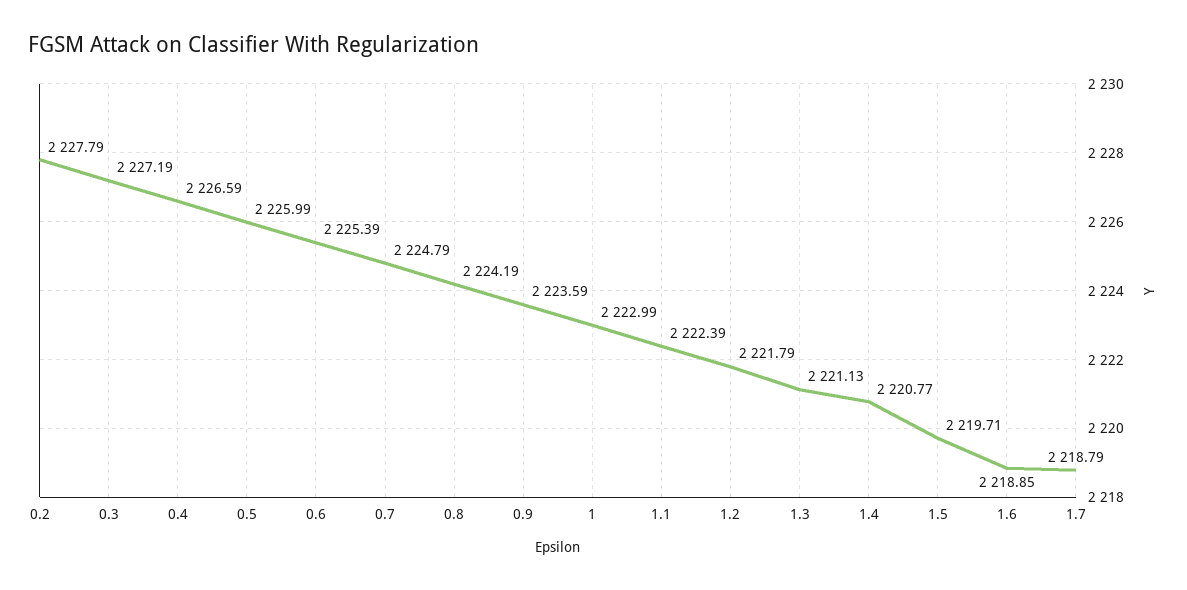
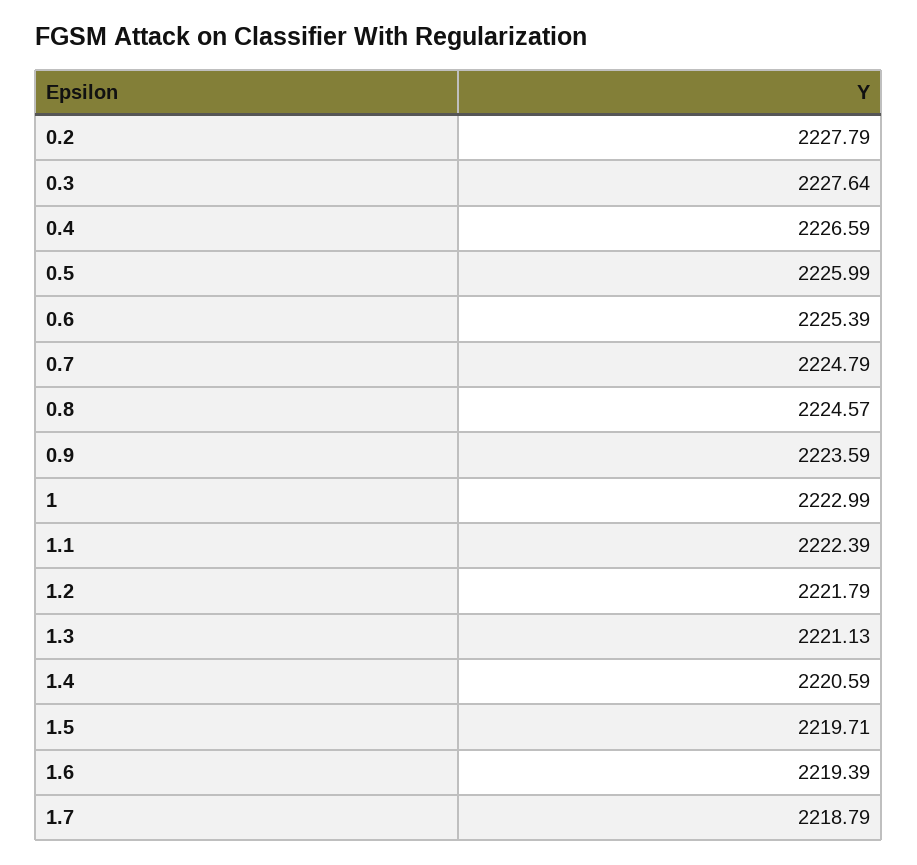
  {
    "0.2": 2227.79,
-   "0.3": 2227.19,
+   "0.3": 2227.64,
    "0.4": 2226.59,
    "0.5": 2225.99,
    "0.6": 2225.39,
    "0.7": 2224.79,
-   "0.8": 2224.19,
+   "0.8": 2224.57,
    "0.9": 2223.59,
    "1": 2222.99,
    "1.1": 2222.39,
    "1.2": 2221.79,
    "1.3": 2221.13,
-   "1.4": 2220.77,
+   "1.4": 2220.59,
    "1.5": 2219.71,
-   "1.6": 2218.85,
+   "1.6": 2219.39,
    "1.7": 2218.79
  }

